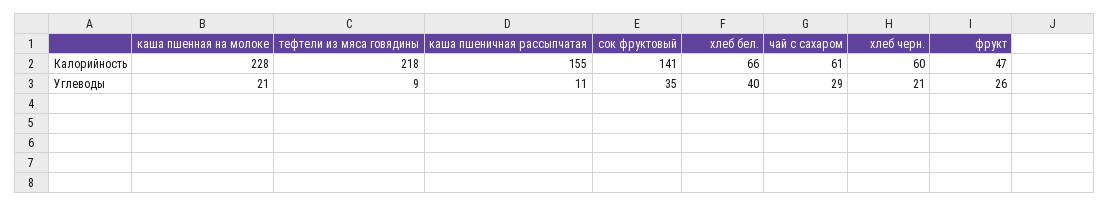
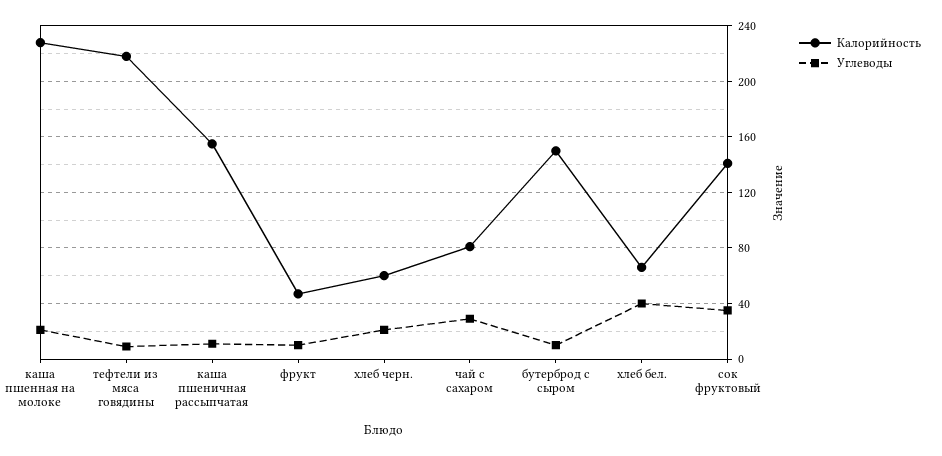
  {
    "Калорийность": {
      "каша пшенная на молоке": 228,
      "тефтели из мяса говядины": 218,
      "каша пшеничная рассыпчатая": 155,
      "сок фруктовый": 141,
      "хлеб бел.": 66,
-     "чай с сахаром": 61,
+     "чай с сахаром": 80,
      "хлеб черн.": 60,
-     "фрукт": 47
+     "фрукт": 47,
+     "бутерброд с сыром": 150
    },
    "Углеводы": {
      "каша пшенная на молоке": 21,
      "тефтели из мяса говядины": 9,
      "каша пшеничная рассыпчатая": 11,
      "сок фруктовый": 35,
      "хлеб бел.": 40,
      "чай с сахаром": 29,
      "хлеб черн.": 21,
-     "фрукт": 26
+     "фрукт": 10,
+     "бутерброд с сыром": 10
    }
  }

